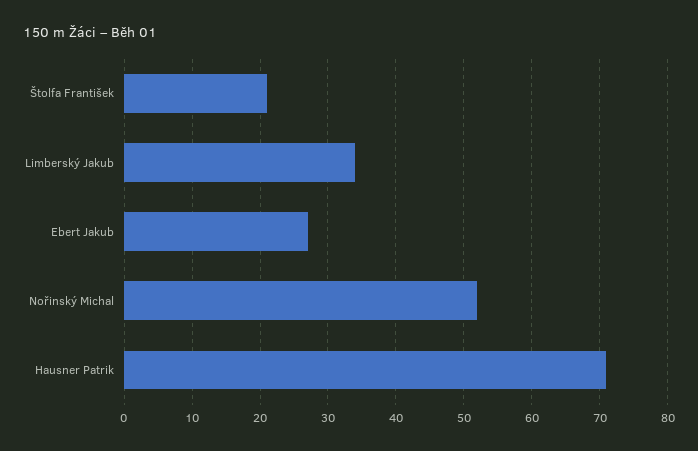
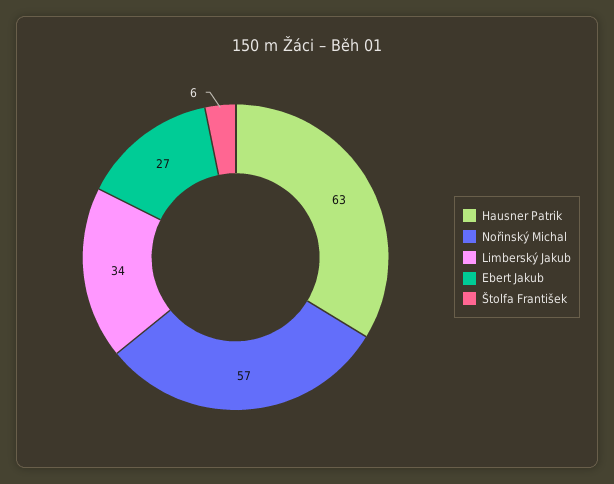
  {
-   "Štolfa František": 21,
+   "Štolfa František": 6,
    "Limberský Jakub": 34,
    "Ebert Jakub": 27,
-   "Nořinský Michal": 52,
+   "Nořinský Michal": 57,
-   "Hausner Patrik": 71
+   "Hausner Patrik": 63
  }

